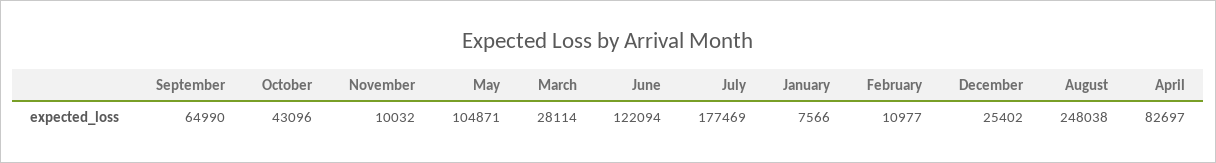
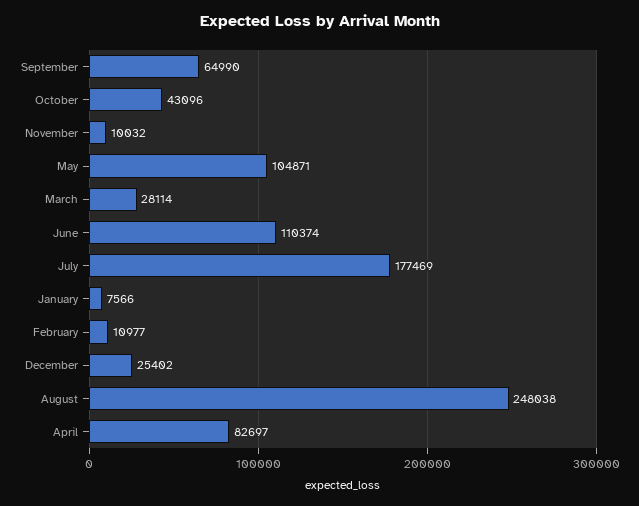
  {
    "September": 64990,
    "October": 43096,
    "November": 10032,
    "May": 104871,
    "March": 28114,
-   "June": 122094,
+   "June": 110374,
    "July": 177469,
    "January": 7566,
    "February": 10977,
    "December": 25402,
    "August": 248038,
    "April": 82697
  }

